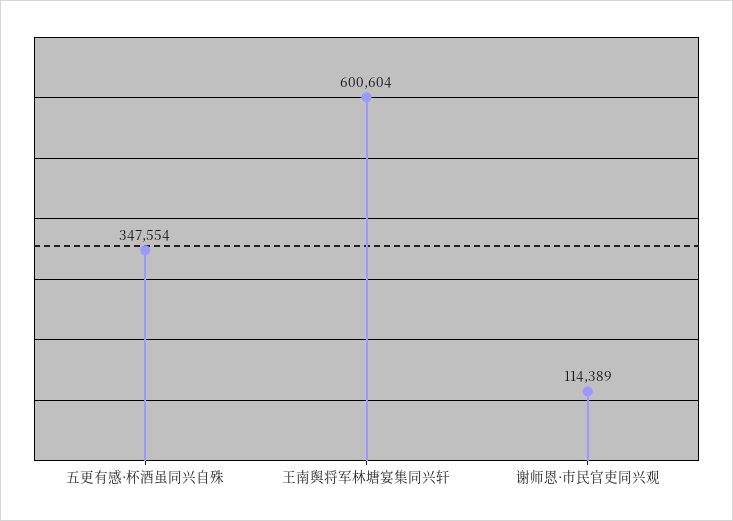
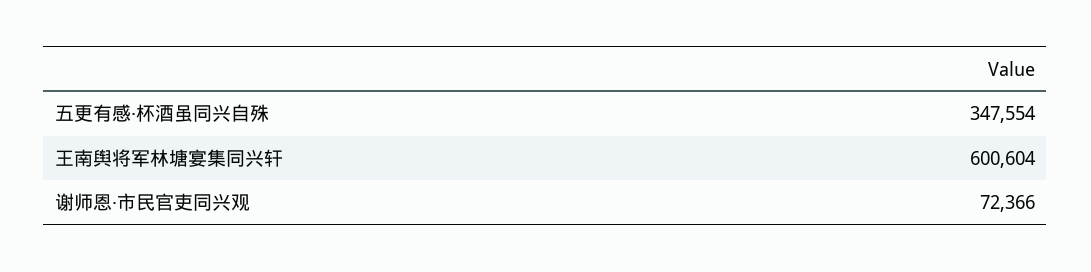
  {
    "五更有感·杯酒虽同兴自殊": 347554,
    "王南舆将军林塘宴集同兴轩": 600604,
-   "谢师恩·市民官吏同兴观": 114389
+   "谢师恩·市民官吏同兴观": 72366
  }

